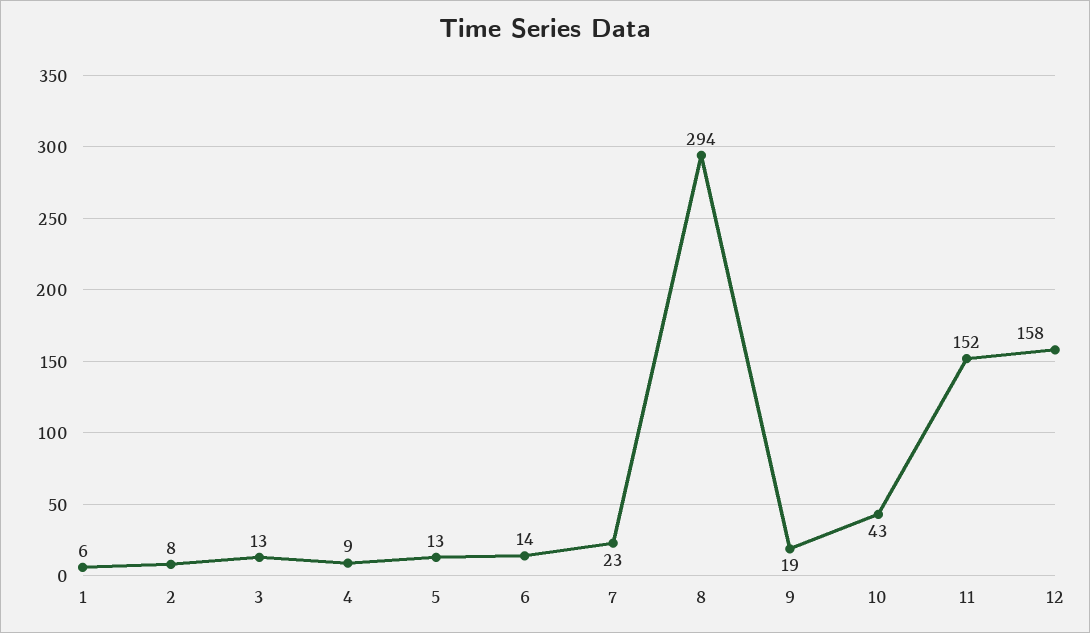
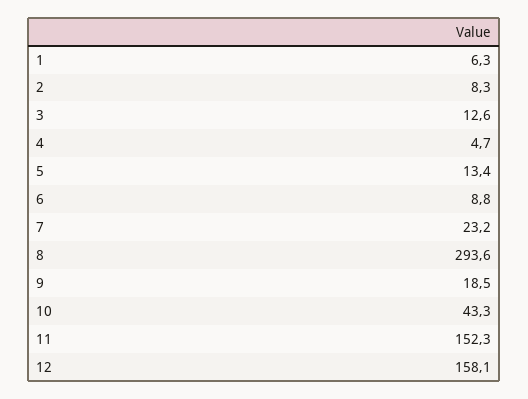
  {
    "1": 6.3,
    "2": 8.3,
    "3": 12.6,
-   "4": 9,
+   "4": 4.7,
    "5": 13.4,
-   "6": 14,
+   "6": 8.8,
    "7": 23.2,
    "8": 293.6,
    "9": 18.5,
    "10": 43.3,
    "11": 152.3,
    "12": 158.1
  }

